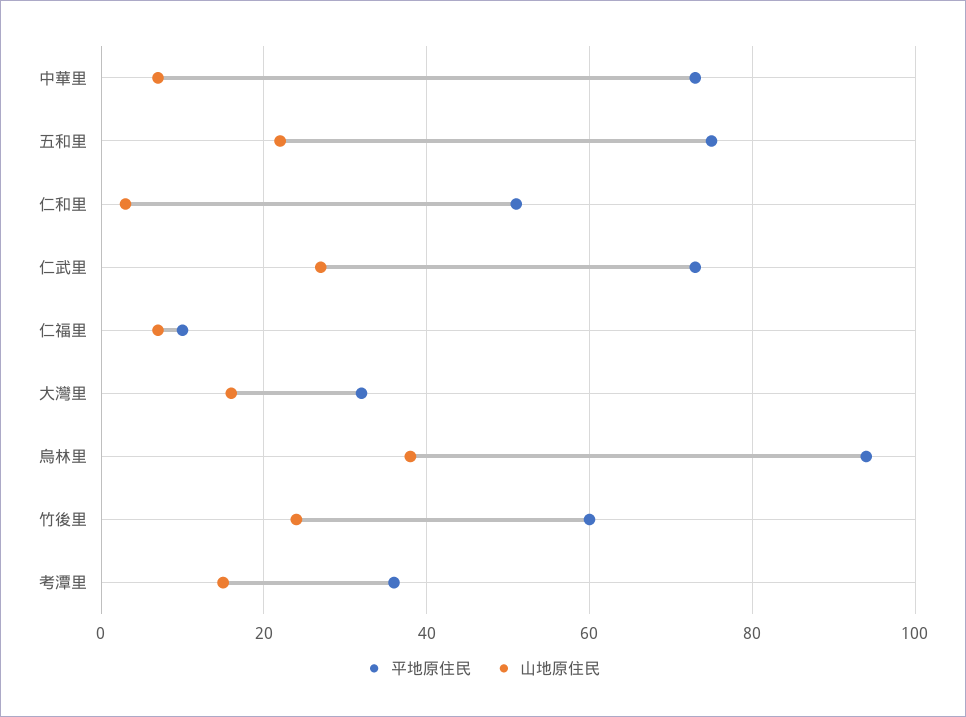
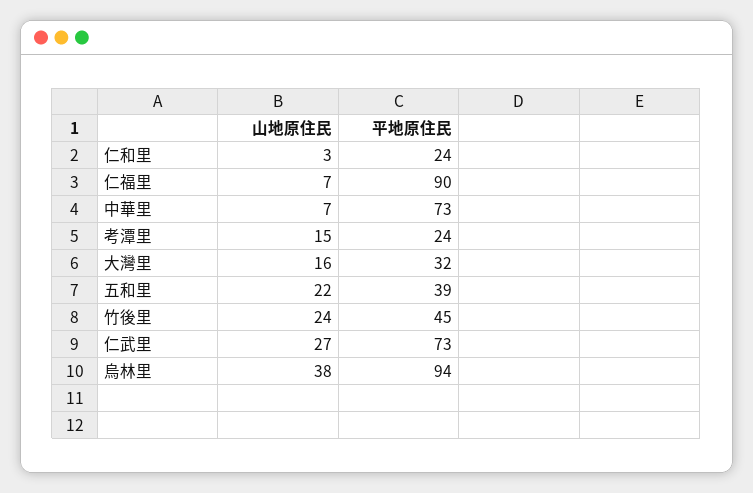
  {
    "平地原住民": {
      "中華里": 73,
-     "五和里": 75,
+     "五和里": 39,
-     "仁和里": 50,
+     "仁和里": 24,
      "仁武里": 73,
-     "仁福里": 10,
+     "仁福里": 90,
      "大灣里": 32,
      "烏林里": 94,
-     "竹後里": 60,
+     "竹後里": 45,
-     "考潭里": 35
+     "考潭里": 24
    },
    "山地原住民": {
      "中華里": 7,
      "五和里": 22,
      "仁和里": 3,
      "仁武里": 27,
      "仁福里": 7,
      "大灣里": 16,
      "烏林里": 38,
      "竹後里": 24,
      "考潭里": 15
    }
  }

